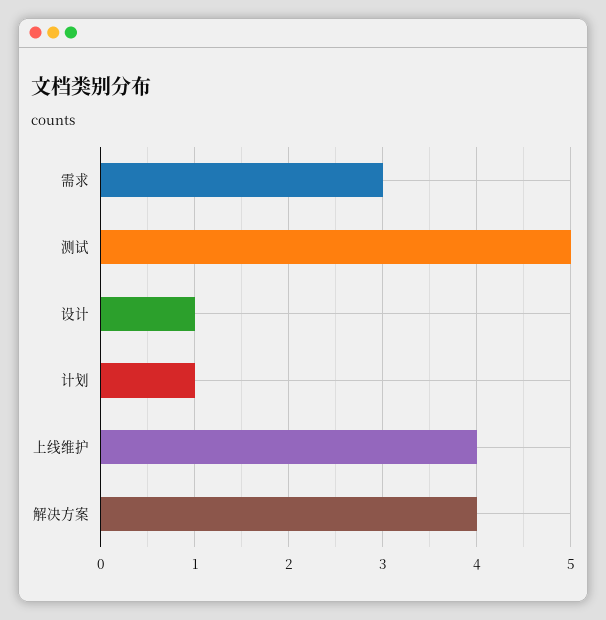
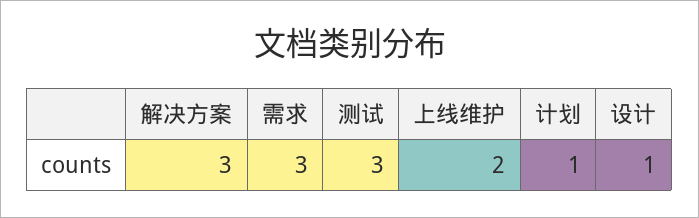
  {
    "需求": 3,
-   "测试": 5,
+   "测试": 3,
    "设计": 1,
    "计划": 1,
-   "上线维护": 4,
+   "上线维护": 2,
-   "解决方案": 4
+   "解决方案": 3
  }

